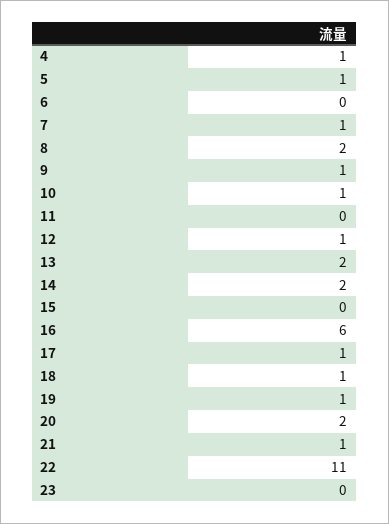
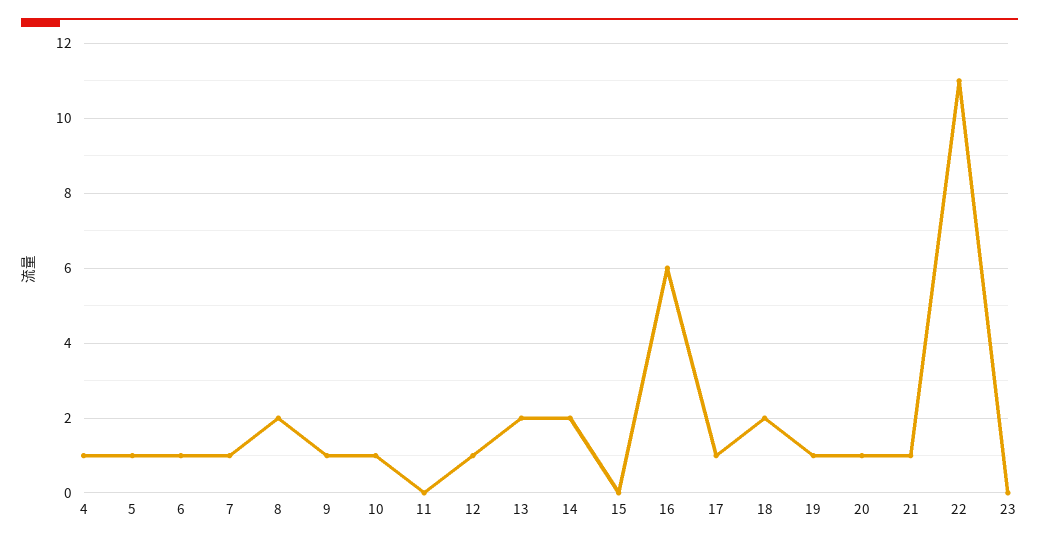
  {
    "4": 1,
    "5": 1,
-   "6": 0,
+   "6": 1,
    "7": 1,
    "8": 2,
    "9": 1,
    "10": 1,
    "11": 0,
    "12": 1,
    "13": 2,
    "14": 2,
    "15": 0,
    "16": 6,
    "17": 1,
-   "18": 1,
+   "18": 2,
    "19": 1,
-   "20": 2,
+   "20": 1,
    "21": 1,
    "22": 11,
    "23": 0
  }

